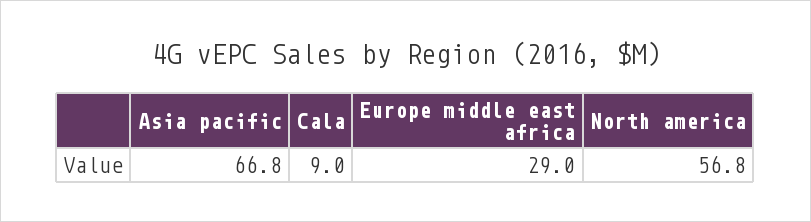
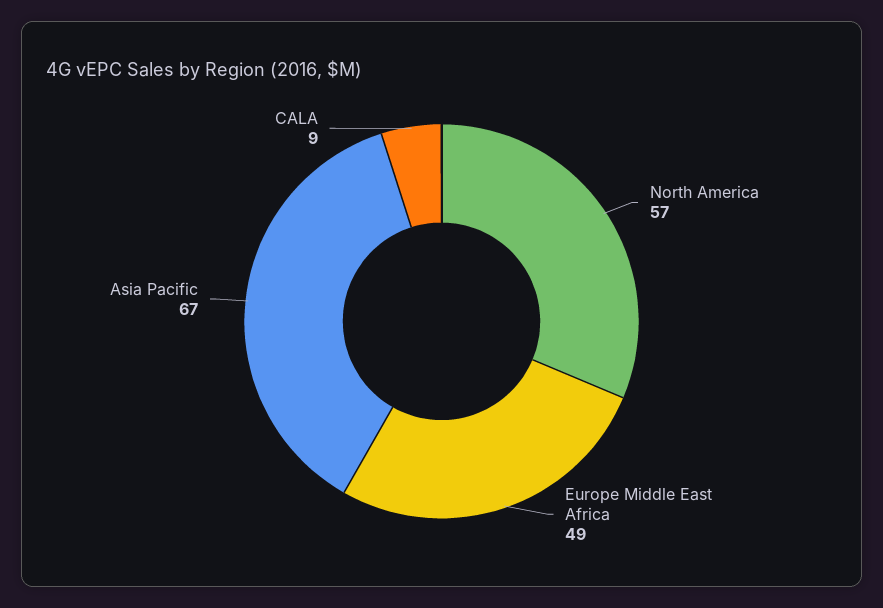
  {
    "Asia pacific": 66.8,
    "Cala": 9,
-   "Europe middle east africa": 29,
+   "Europe middle east africa": 49,
    "North america": 56.8
  }

